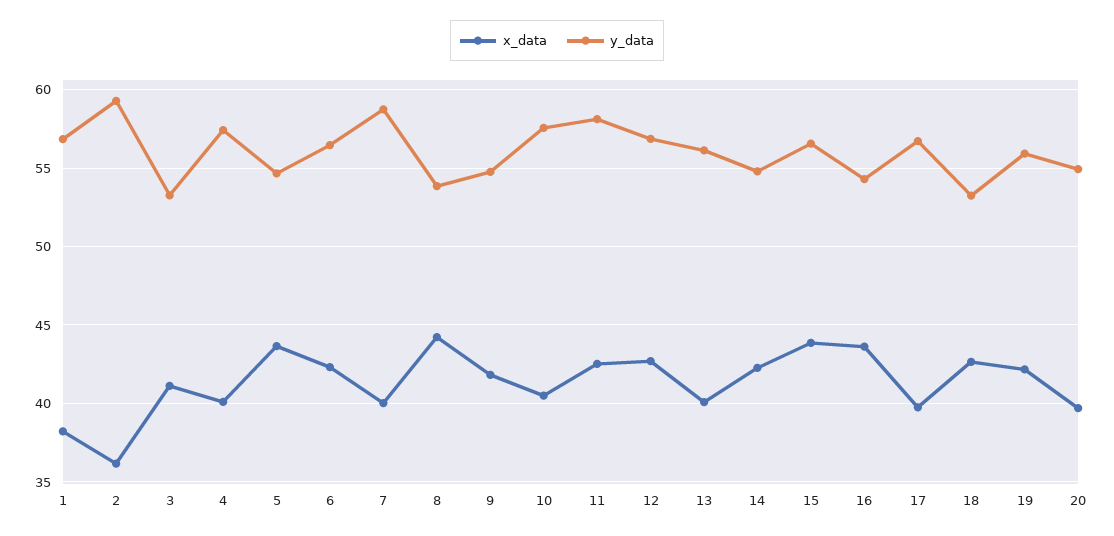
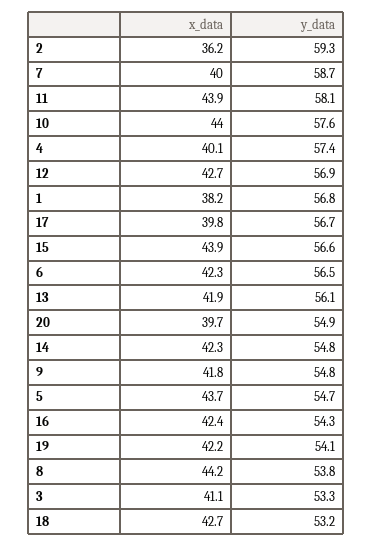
  {
    "x_data": {
      "1": 38.2,
      "2": 36.2,
      "3": 41.1,
      "4": 40.1,
      "5": 43.7,
      "6": 42.3,
      "7": 40,
      "8": 44.2,
      "9": 41.8,
-     "10": 40.5,
+     "10": 44,
-     "11": 42.5,
+     "11": 43.9,
      "12": 42.7,
-     "13": 40,
+     "13": 41.9,
      "14": 42.3,
      "15": 43.9,
-     "16": 43.5,
+     "16": 42.4,
      "17": 39.8,
      "18": 42.7,
      "19": 42.2,
      "20": 39.7
    },
    "y_data": {
      "1": 56.8,
      "2": 59.3,
      "3": 53.3,
      "4": 57.4,
      "5": 54.7,
      "6": 56.5,
      "7": 58.7,
      "8": 53.8,
      "9": 54.8,
      "10": 57.6,
      "11": 58.1,
      "12": 56.9,
      "13": 56.1,
      "14": 54.8,
      "15": 56.6,
      "16": 54.3,
      "17": 56.7,
      "18": 53.2,
-     "19": 56,
+     "19": 54.1,
      "20": 54.9
    }
  }

